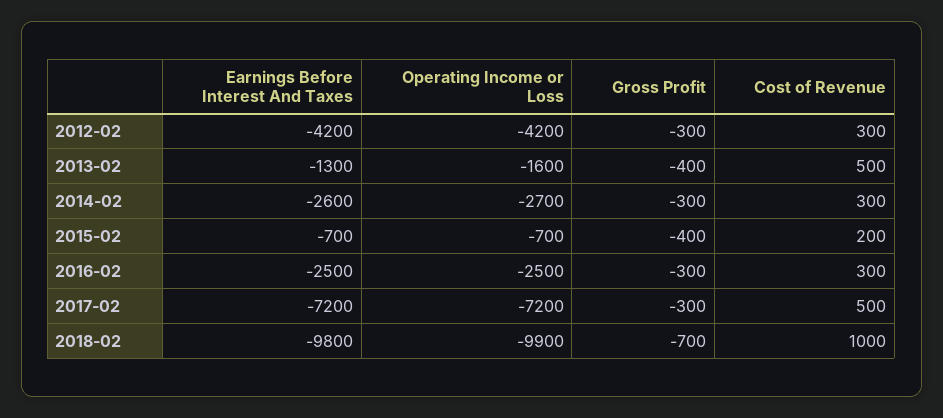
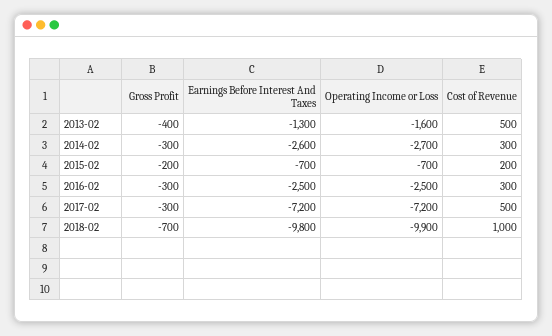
  {
    "Earnings Before Interest And Taxes": {
-     "2012-02": -4200,
      "2013-02": -1300,
      "2014-02": -2600,
      "2015-02": -700,
      "2016-02": -2500,
      "2017-02": -7200,
      "2018-02": -9800
    },
    "Operating Income or Loss": {
-     "2012-02": -4200,
      "2013-02": -1600,
      "2014-02": -2700,
      "2015-02": -700,
      "2016-02": -2500,
      "2017-02": -7200,
      "2018-02": -9900
    },
    "Gross Profit": {
-     "2012-02": -300,
      "2013-02": -400,
      "2014-02": -300,
-     "2015-02": -400,
+     "2015-02": -200,
      "2016-02": -300,
      "2017-02": -300,
      "2018-02": -700
    },
    "Cost of Revenue": {
-     "2012-02": 300,
      "2013-02": 500,
      "2014-02": 300,
      "2015-02": 200,
      "2016-02": 300,
      "2017-02": 500,
      "2018-02": 1000
    }
  }

